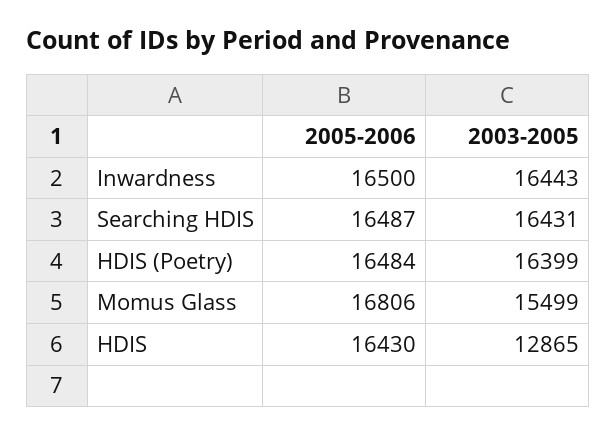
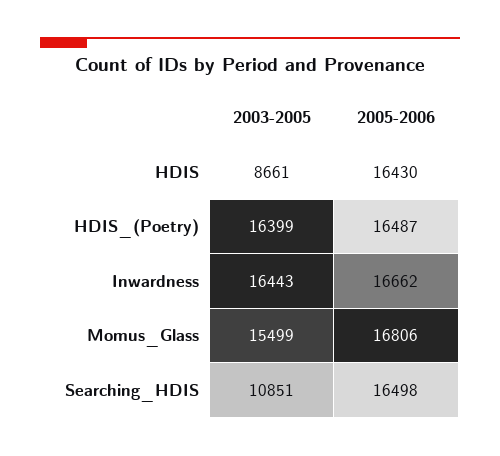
  {
    "2005-2006": {
-     "Inwardness": 16500,
+     "Inwardness": 16662,
-     "Searching HDIS": 16487,
+     "Searching HDIS": 16498,
-     "HDIS (Poetry)": 16484,
+     "HDIS (Poetry)": 16487,
      "Momus Glass": 16806,
      "HDIS": 16430
    },
    "2003-2005": {
      "Inwardness": 16443,
-     "Searching HDIS": 16431,
+     "Searching HDIS": 10851,
      "HDIS (Poetry)": 16399,
      "Momus Glass": 15499,
-     "HDIS": 12865
+     "HDIS": 8661
    }
  }

